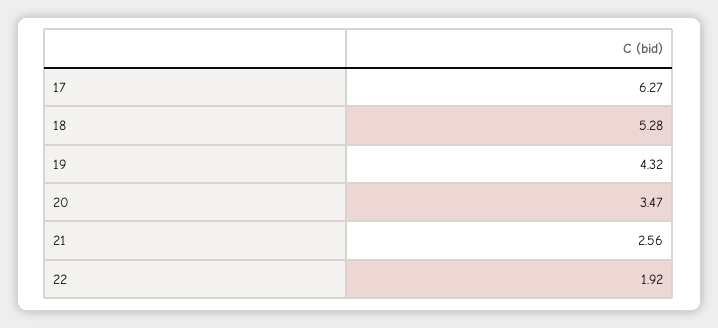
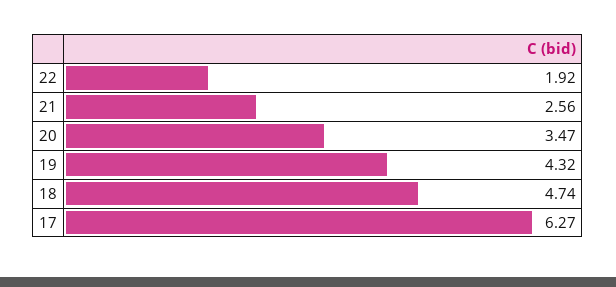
  {
    "17": 6.27,
-   "18": 5.28,
+   "18": 4.74,
    "19": 4.32,
    "20": 3.47,
    "21": 2.56,
    "22": 1.92
  }

